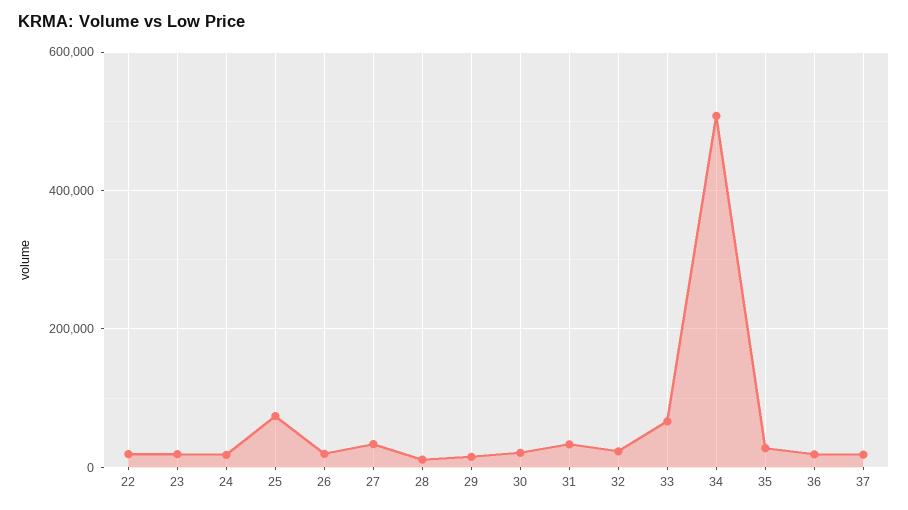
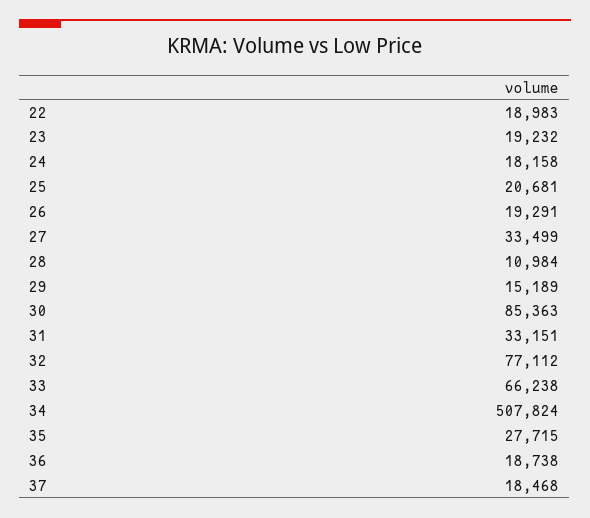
  {
    "22": 18983,
    "23": 19232,
    "24": 18158,
-   "25": 80000,
+   "25": 20681,
    "26": 19291,
    "27": 33499,
    "28": 10984,
    "29": 15189,
-   "30": 20000,
+   "30": 85363,
    "31": 33151,
-   "32": 20000,
+   "32": 77112,
    "33": 66238,
    "34": 507824,
    "35": 27715,
    "36": 18738,
    "37": 18468
  }

